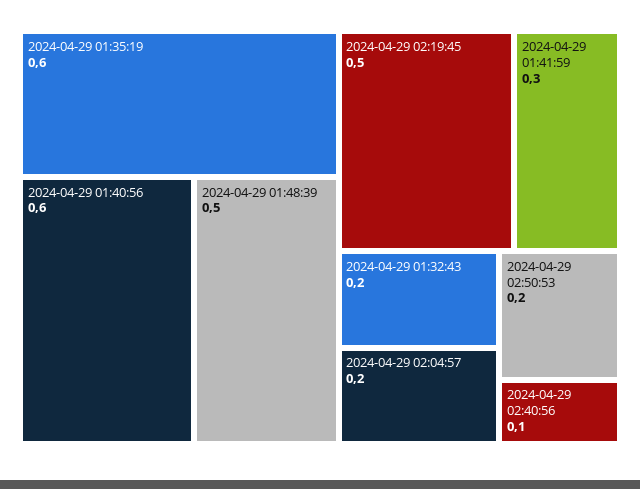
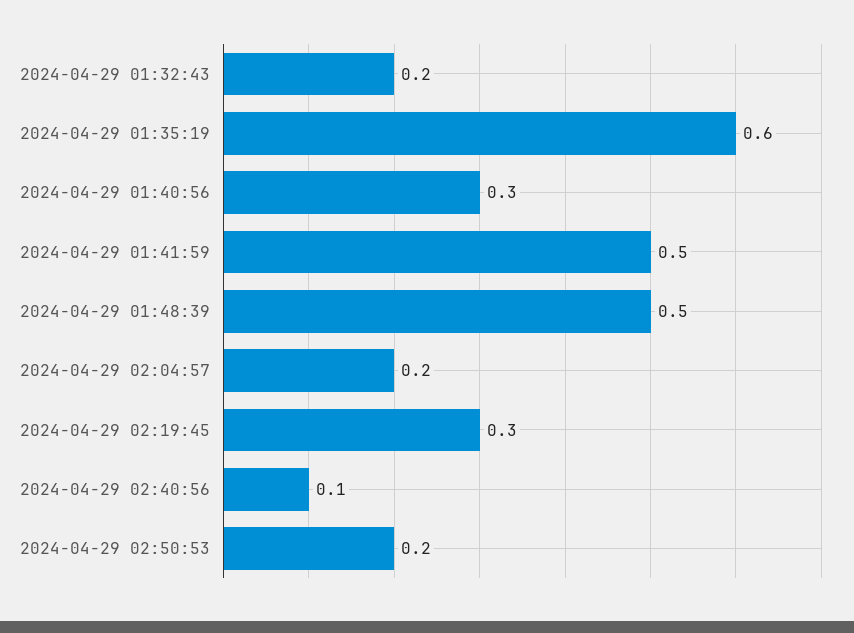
  {
    "2024-04-29 01:35:19": 0.6,
-   "2024-04-29 01:40:56": 0.6,
+   "2024-04-29 01:40:56": 0.3,
    "2024-04-29 01:48:39": 0.5,
-   "2024-04-29 02:19:45": 0.5,
+   "2024-04-29 02:19:45": 0.3,
-   "2024-04-29 01:41:59": 0.3,
+   "2024-04-29 01:41:59": 0.5,
    "2024-04-29 01:32:43": 0.2,
    "2024-04-29 02:04:57": 0.2,
    "2024-04-29 02:50:53": 0.2,
    "2024-04-29 02:40:56": 0.1
  }

